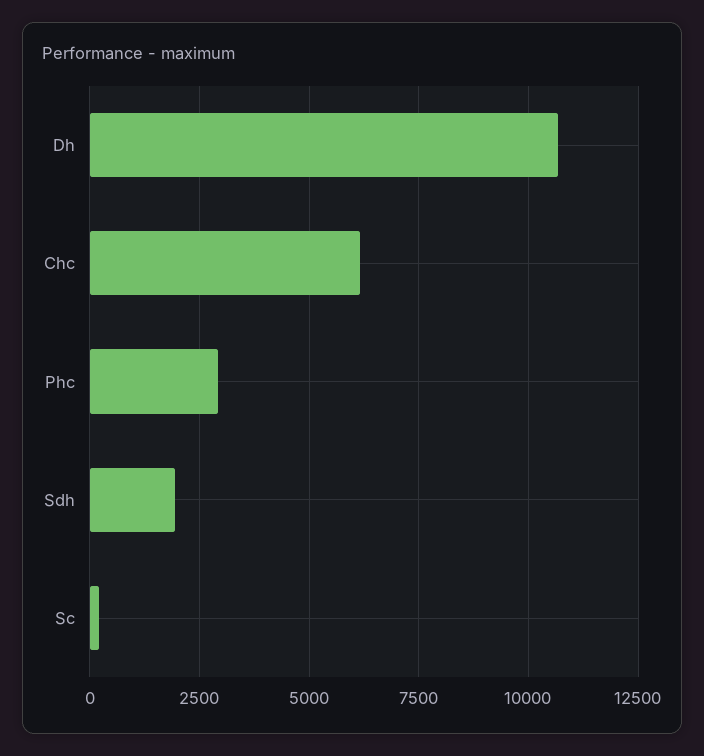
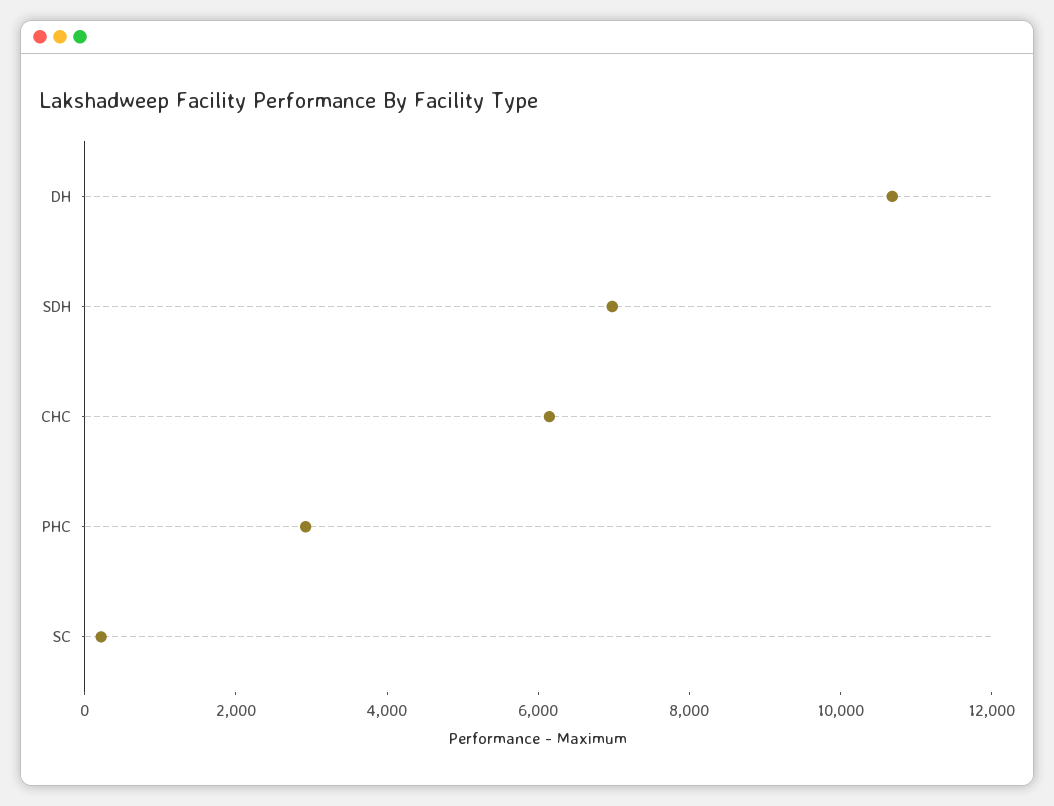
  {
    "Dh": 10750,
    "Chc": 6250,
    "Phc": 3000,
-   "Sdh": 2000,
+   "Sdh": 7000,
    "Sc": 250
  }

